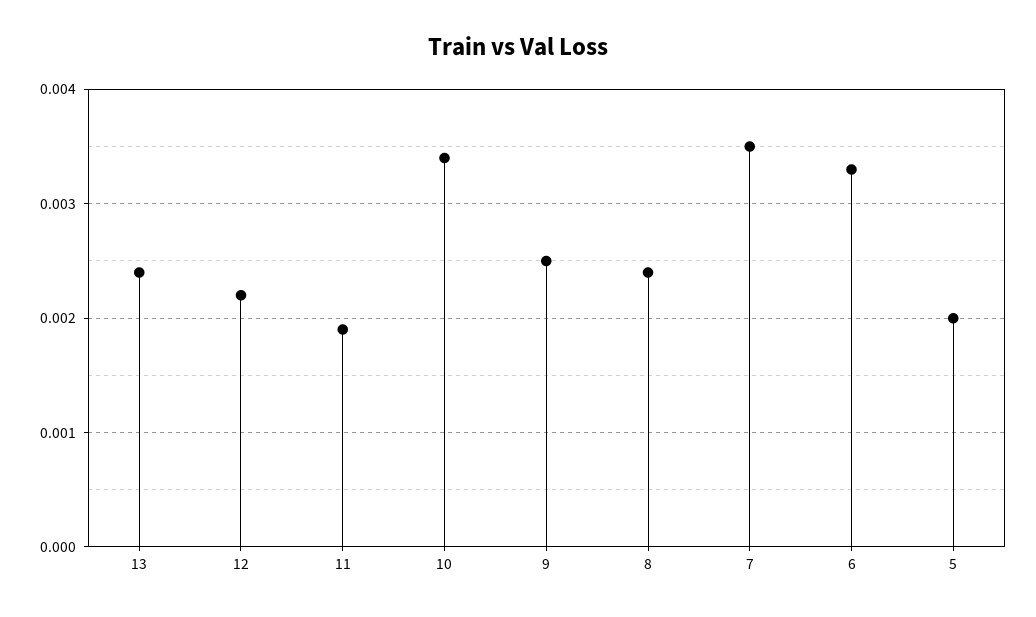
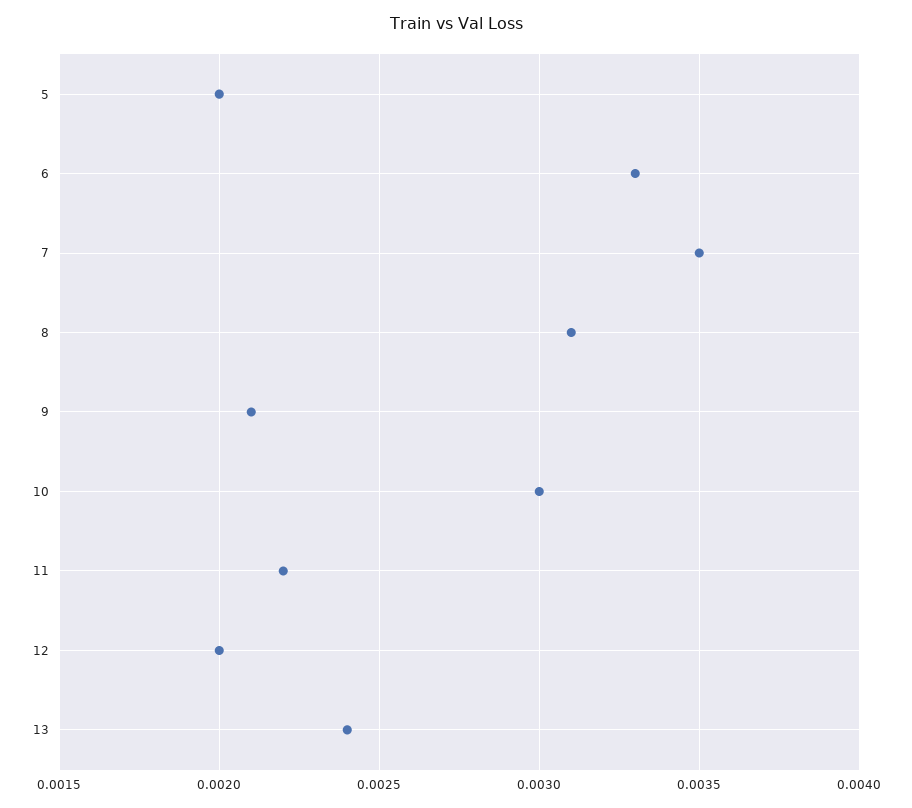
  {
    "13": 0.0024,
-   "12": 0.0022,
+   "12": 0.002,
-   "11": 0.0019,
+   "11": 0.0022,
-   "10": 0.0034,
+   "10": 0.003,
-   "9": 0.0025,
+   "9": 0.0021,
-   "8": 0.0024,
+   "8": 0.0031,
    "7": 0.0035,
    "6": 0.0033,
    "5": 0.002
  }

